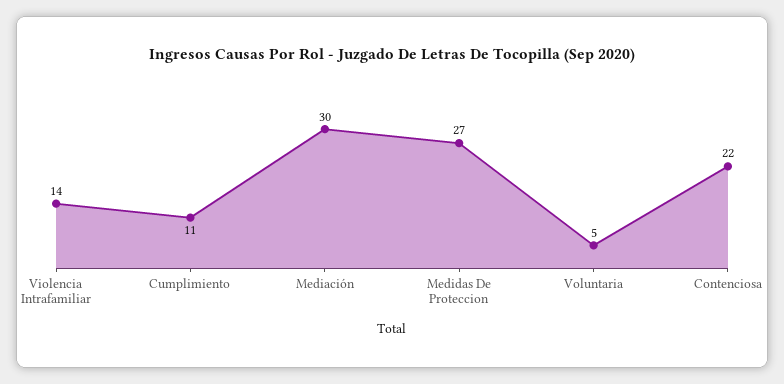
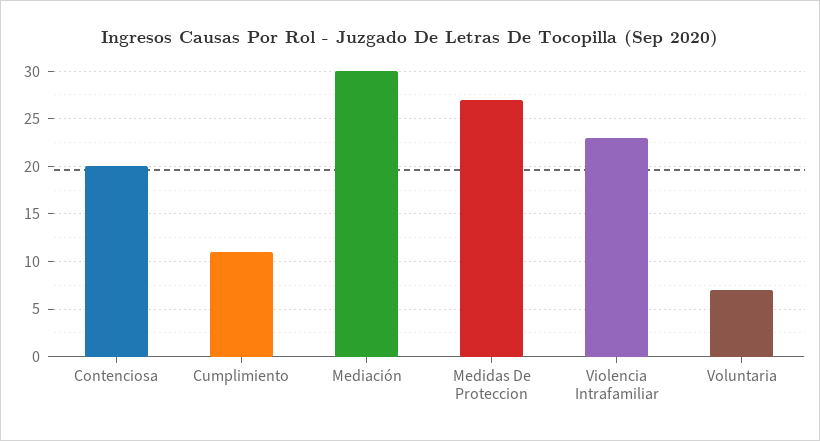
  {
-   "Violencia Intrafamiliar": 14,
+   "Violencia Intrafamiliar": 23,
    "Cumplimiento": 11,
    "Mediación": 30,
    "Medidas De Proteccion": 27,
-   "Voluntaria": 5,
+   "Voluntaria": 7,
-   "Contenciosa": 22
+   "Contenciosa": 20
  }

